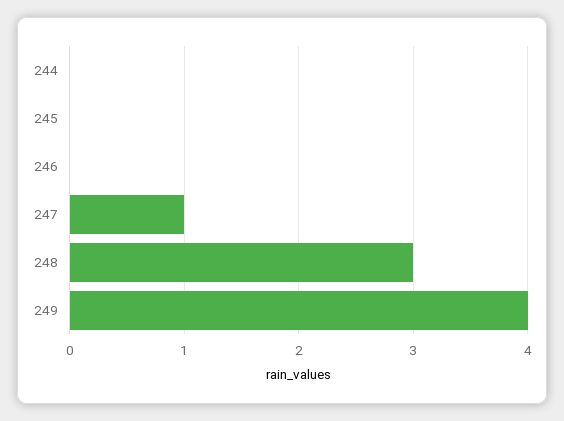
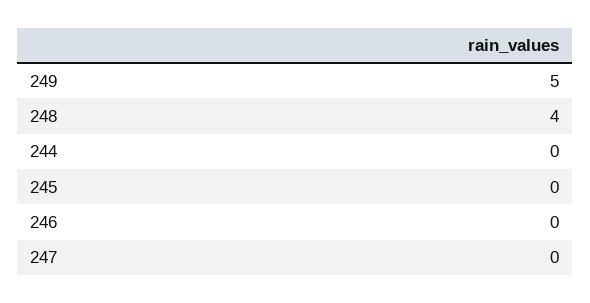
  {
    "244": 0,
    "245": 0,
    "246": 0,
-   "247": 1,
+   "247": 0,
-   "248": 3,
+   "248": 4,
-   "249": 4
+   "249": 5
  }

